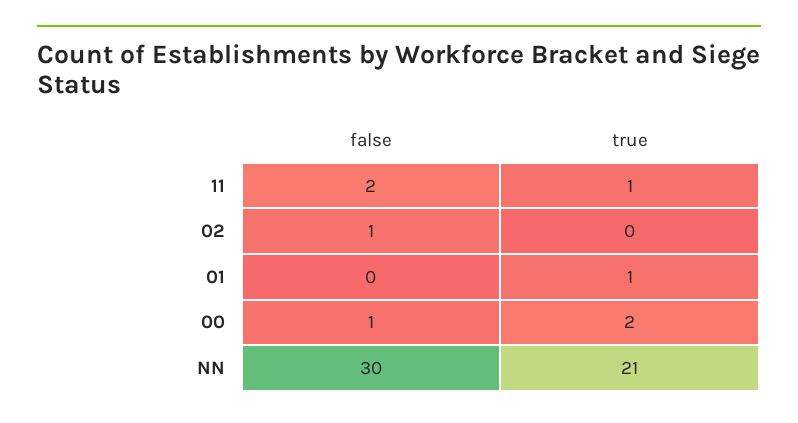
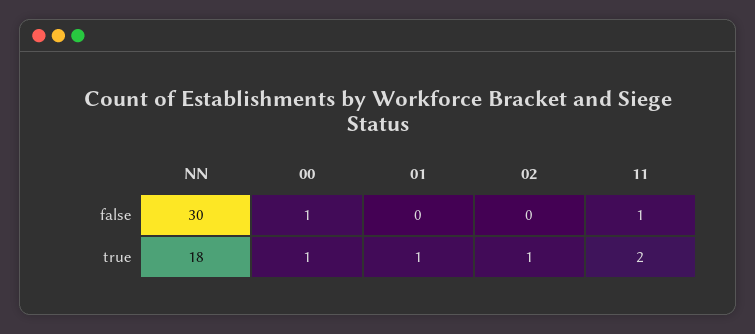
  {
    "false": {
-     "11": 2,
+     "11": 1,
-     "02": 1,
+     "02": 0,
      "01": 0,
      "00": 1,
      "NN": 30
    },
    "true": {
-     "11": 1,
+     "11": 2,
-     "02": 0,
+     "02": 1,
      "01": 1,
-     "00": 2,
+     "00": 1,
-     "NN": 21
+     "NN": 18
    }
  }

